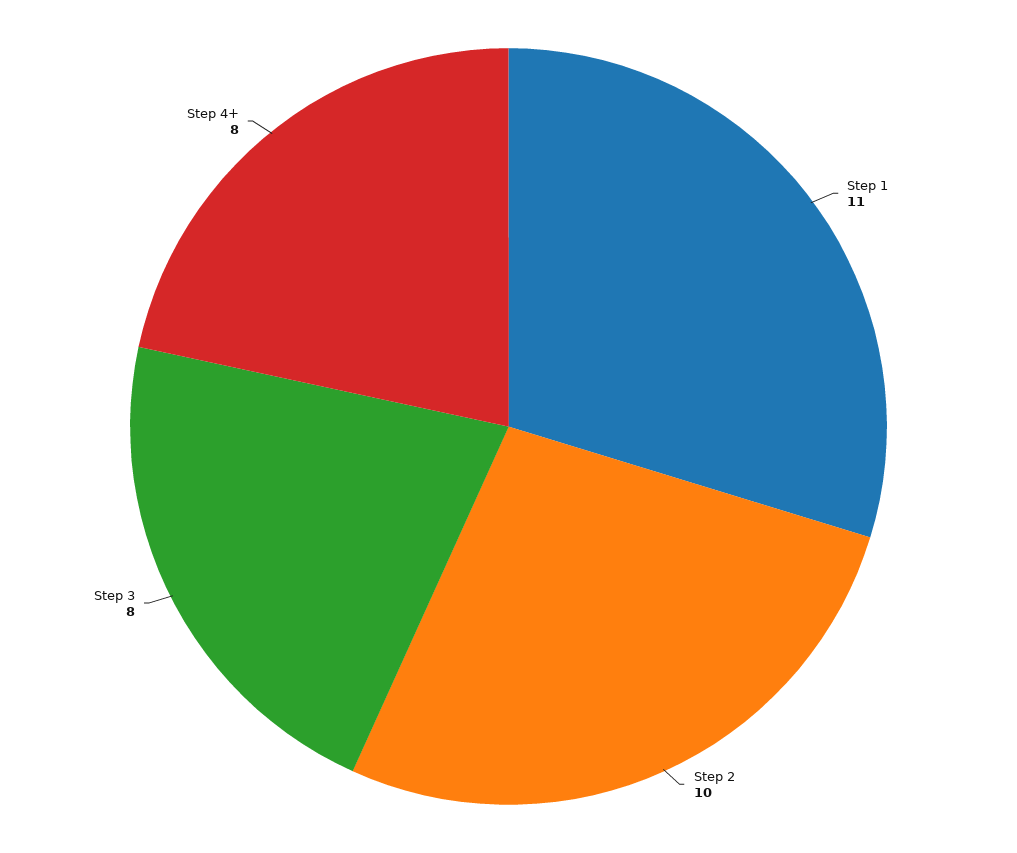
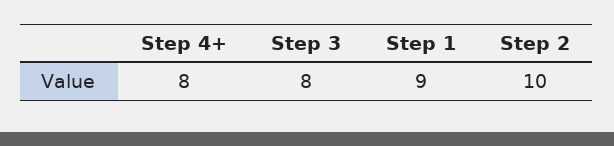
  {
-   "Step 1": 11,
+   "Step 1": 9,
    "Step 2": 10,
    "Step 3": 8,
    "Step 4+": 8
  }

